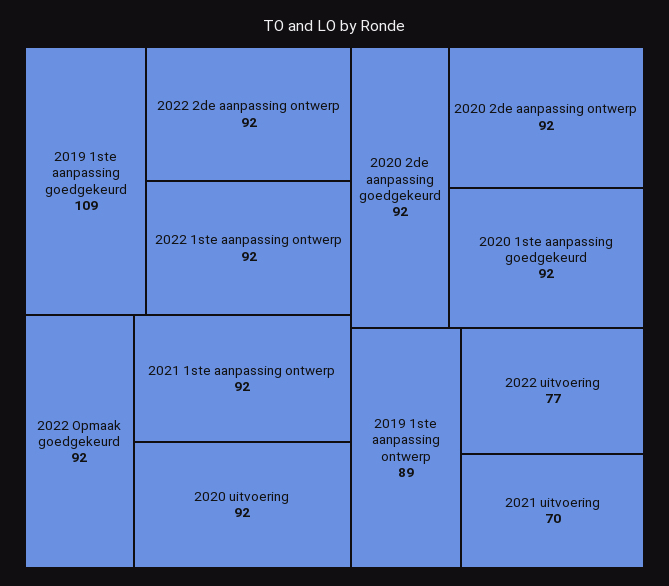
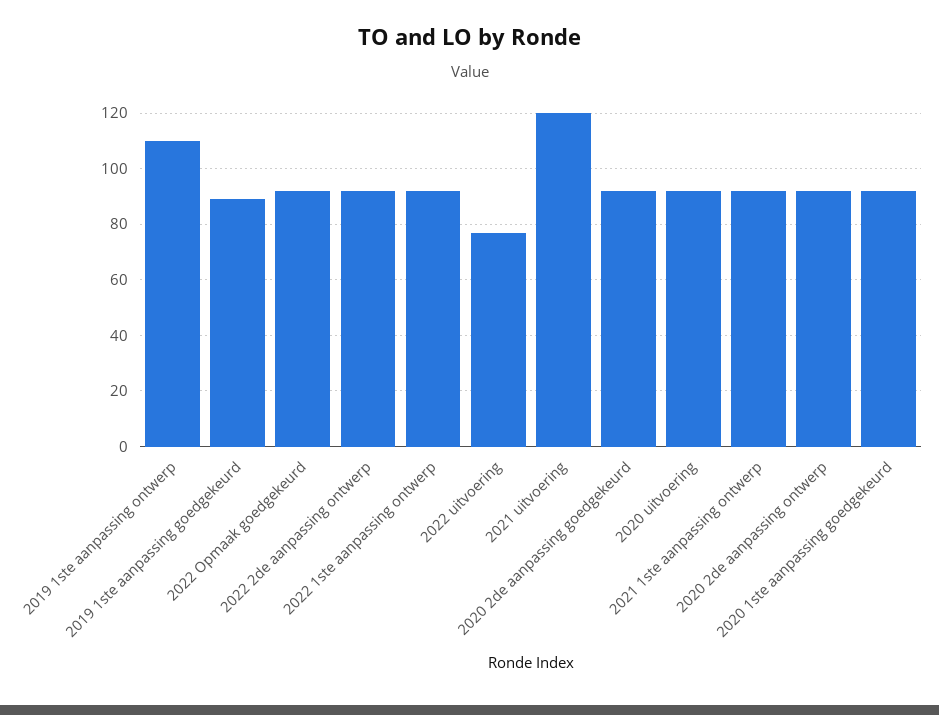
  {
-   "2019 1ste aanpassing goedgekeurd": 109,
+   "2019 1ste aanpassing goedgekeurd": 90,
    "2022 2de aanpassing ontwerp": 92,
    "2022 1ste aanpassing ontwerp": 92,
    "2022 Opmaak goedgekeurd": 92,
    "2021 1ste aanpassing ontwerp": 92,
    "2020 uitvoering": 92,
    "2020 2de aanpassing goedgekeurd": 92,
    "2020 2de aanpassing ontwerp": 92,
    "2020 1ste aanpassing goedgekeurd": 92,
-   "2019 1ste aanpassing ontwerp": 89,
+   "2019 1ste aanpassing ontwerp": 110,
    "2022 uitvoering": 77,
-   "2021 uitvoering": 70
+   "2021 uitvoering": 120
  }

